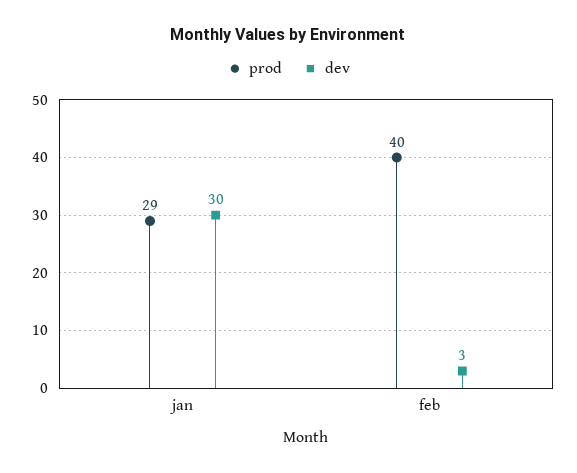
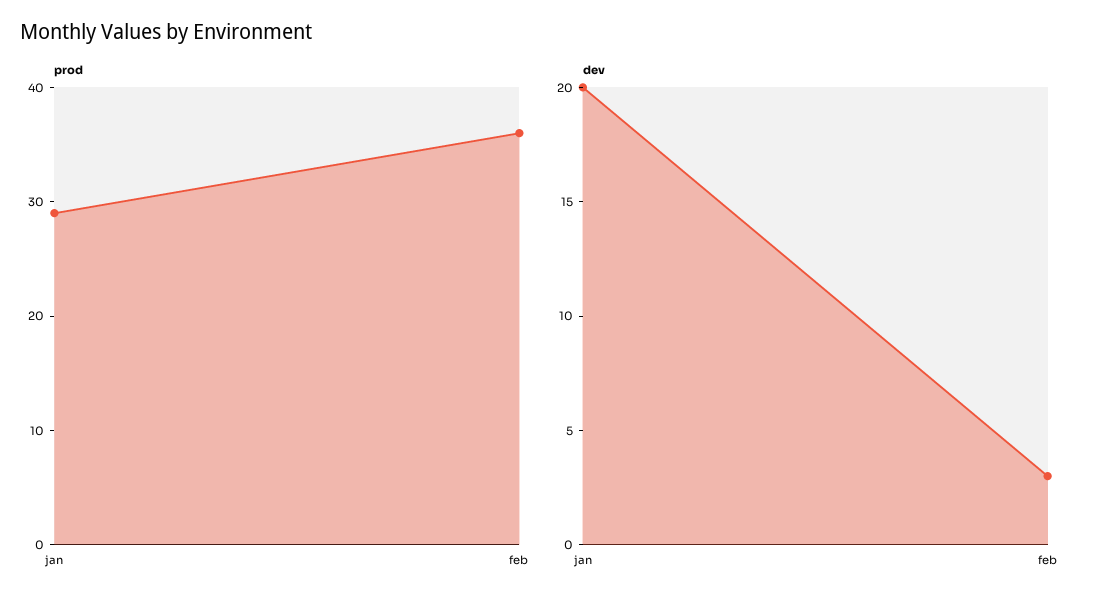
  {
    "prod": {
      "jan": 29,
-     "feb": 40
+     "feb": 36
    },
    "dev": {
-     "jan": 30,
+     "jan": 20,
      "feb": 3
    }
  }

